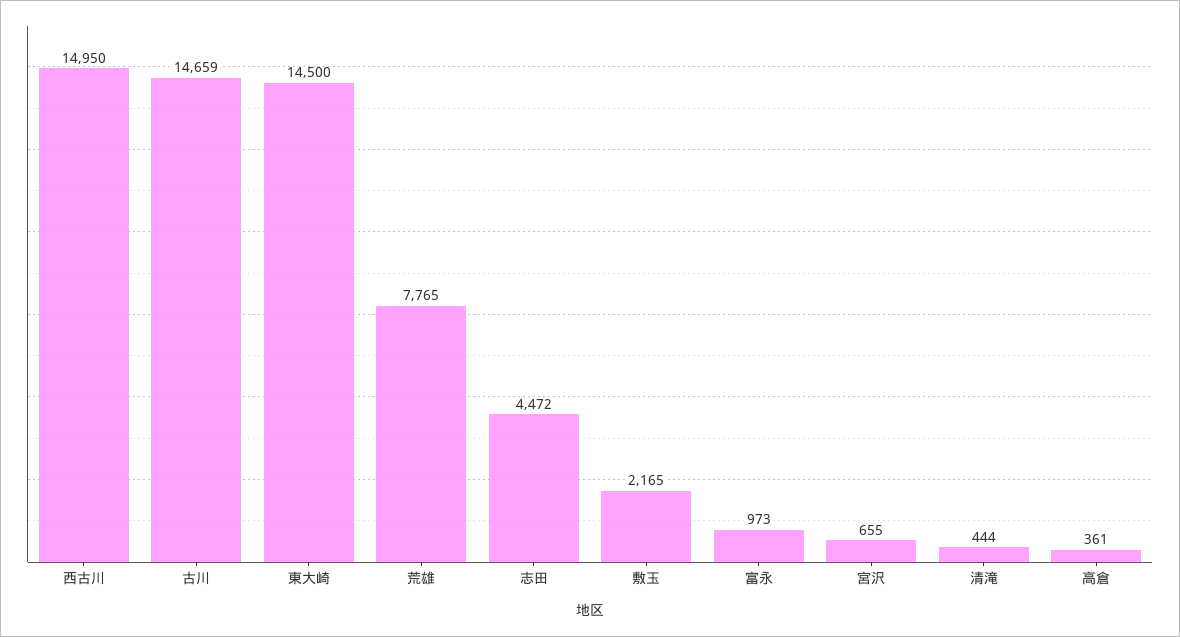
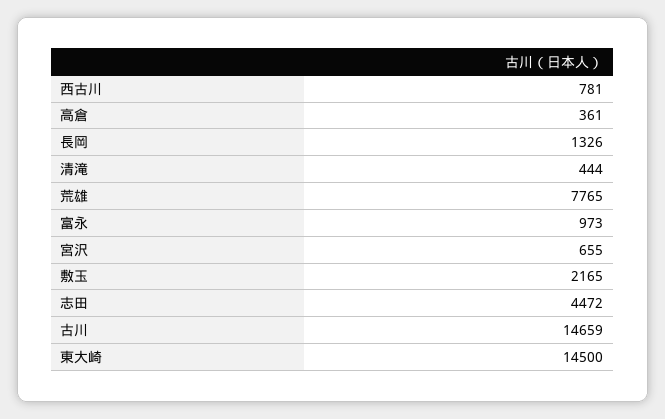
  {
-   "西古川": 14950,
+   "西古川": 781,
    "古川": 14659,
    "東大崎": 14500,
    "荒雄": 7765,
    "志田": 4472,
    "敷玉": 2165,
    "富永": 973,
    "宮沢": 655,
    "清滝": 444,
-   "高倉": 361
+   "高倉": 361,
+   "長岡": 1326
  }

